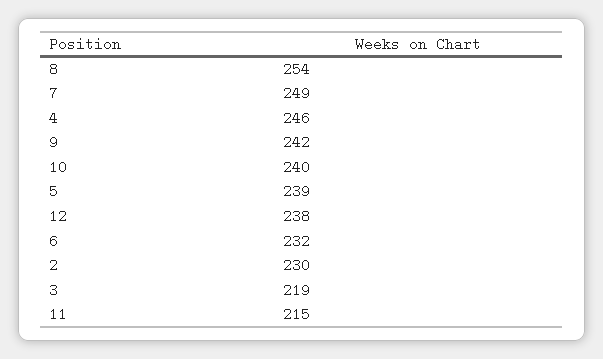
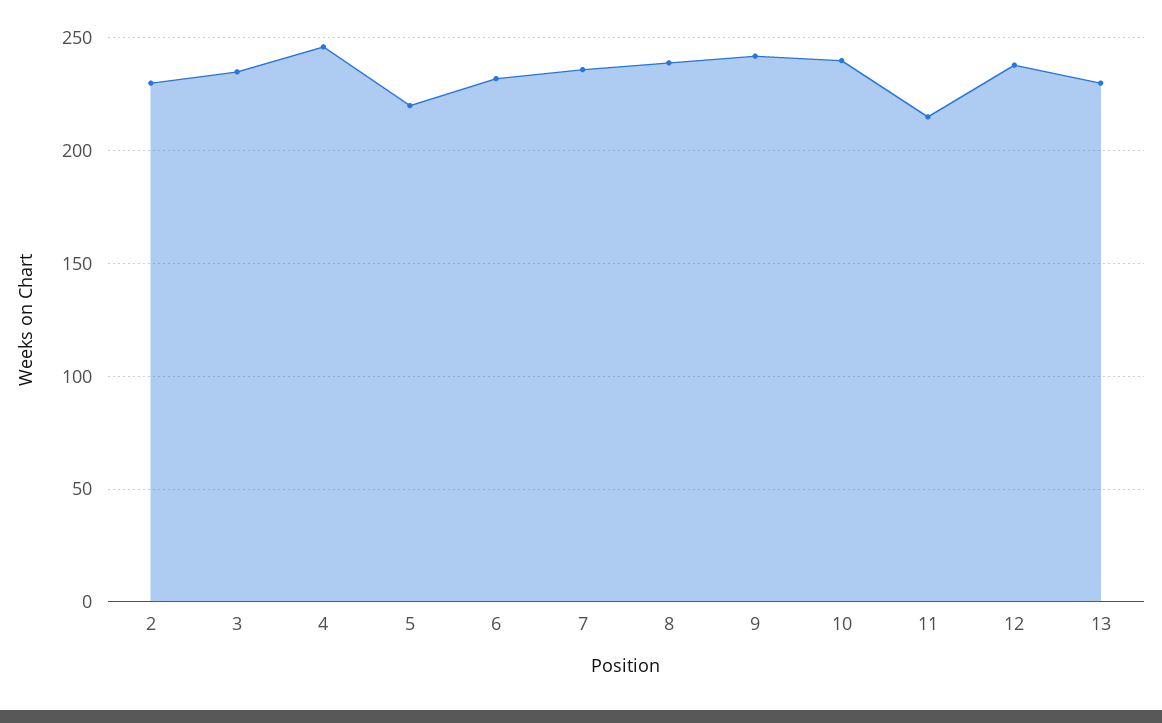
  {
-   "8": 254,
+   "8": 240,
-   "7": 249,
+   "7": 235,
    "4": 246,
    "9": 242,
    "10": 240,
-   "5": 239,
+   "5": 220,
    "12": 238,
    "6": 232,
    "2": 230,
-   "3": 219,
+   "3": 235,
-   "11": 215
+   "11": 215,
+   "13": 230
  }

